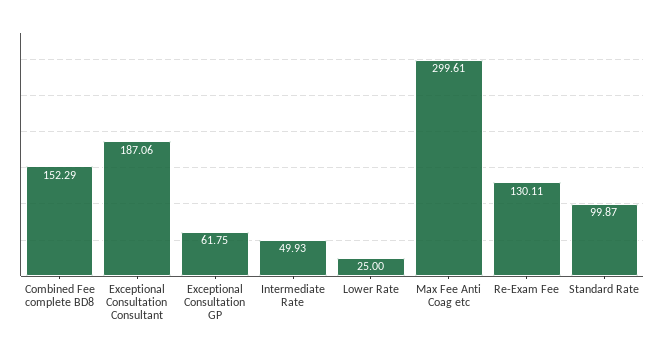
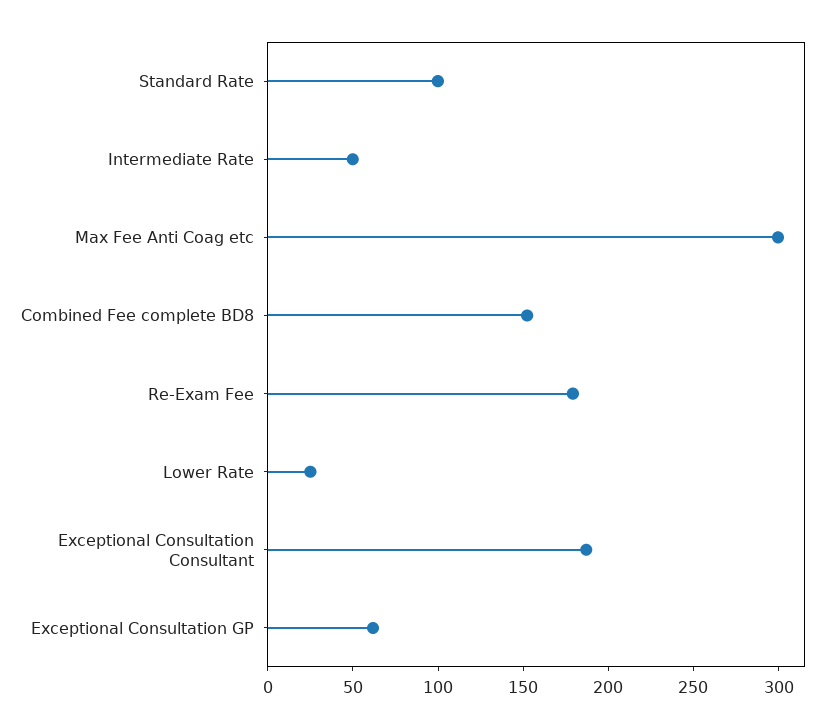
  {
    "Combined Fee complete BD8": 152.29,
    "Exceptional Consultation Consultant": 187.06,
    "Exceptional Consultation GP": 61.75,
    "Intermediate Rate": 49.93,
    "Lower Rate": 25,
    "Max Fee Anti Coag etc": 299.61,
-   "Re-Exam Fee": 130.11,
+   "Re-Exam Fee": 180,
    "Standard Rate": 99.87
  }

